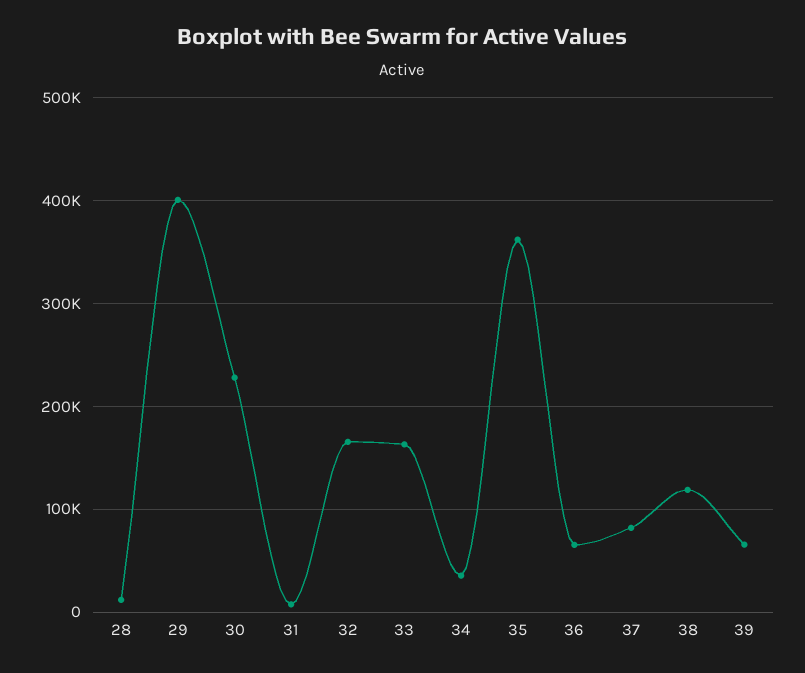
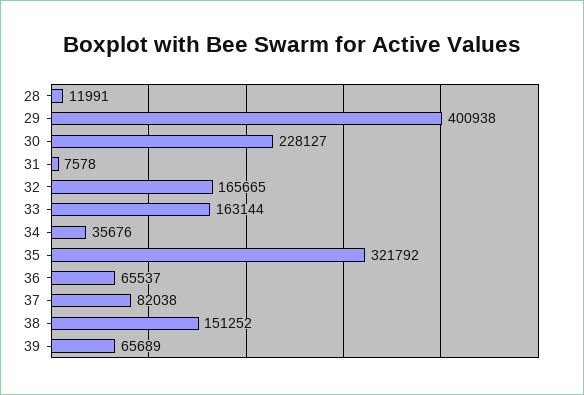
  {
    "28": 11991,
    "29": 400938,
    "30": 228127,
    "31": 7578,
    "32": 165665,
    "33": 163144,
    "34": 35676,
-   "35": 360000,
+   "35": 321792,
    "36": 65537,
    "37": 82038,
-   "38": 120000,
+   "38": 151252,
    "39": 65689
  }

